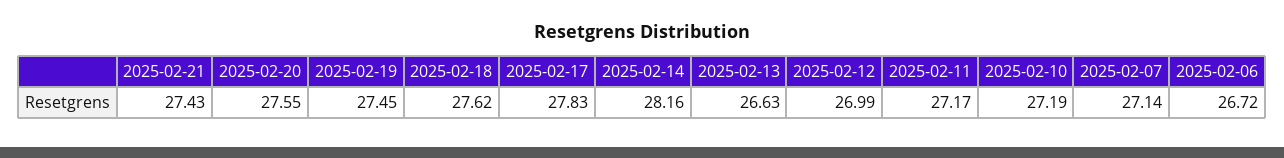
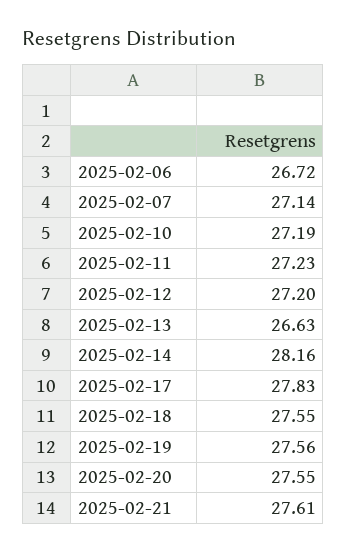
  {
-   "2025-02-21": 27.43,
+   "2025-02-21": 27.61,
    "2025-02-20": 27.55,
-   "2025-02-19": 27.45,
+   "2025-02-19": 27.56,
-   "2025-02-18": 27.62,
+   "2025-02-18": 27.55,
    "2025-02-17": 27.83,
    "2025-02-14": 28.16,
    "2025-02-13": 26.63,
-   "2025-02-12": 26.99,
+   "2025-02-12": 27.2,
-   "2025-02-11": 27.17,
+   "2025-02-11": 27.23,
    "2025-02-10": 27.19,
    "2025-02-07": 27.14,
    "2025-02-06": 26.72
  }

